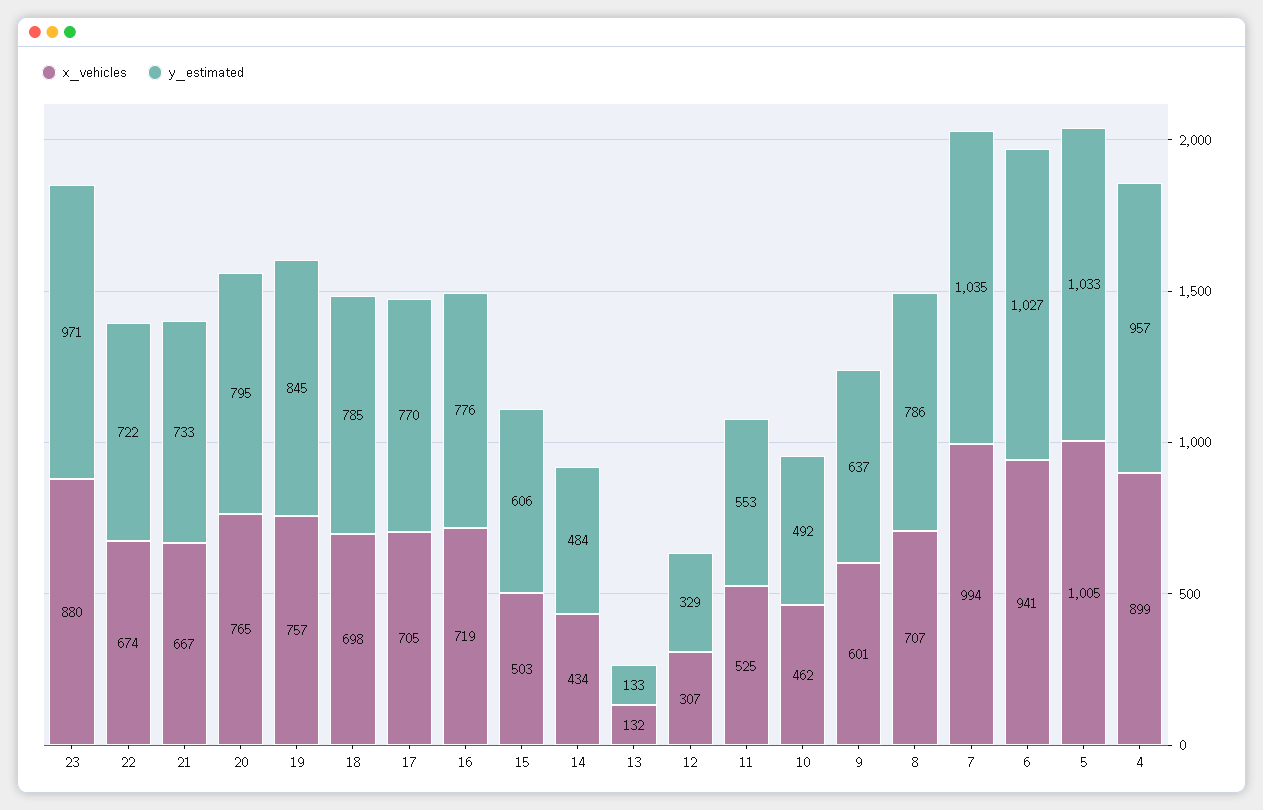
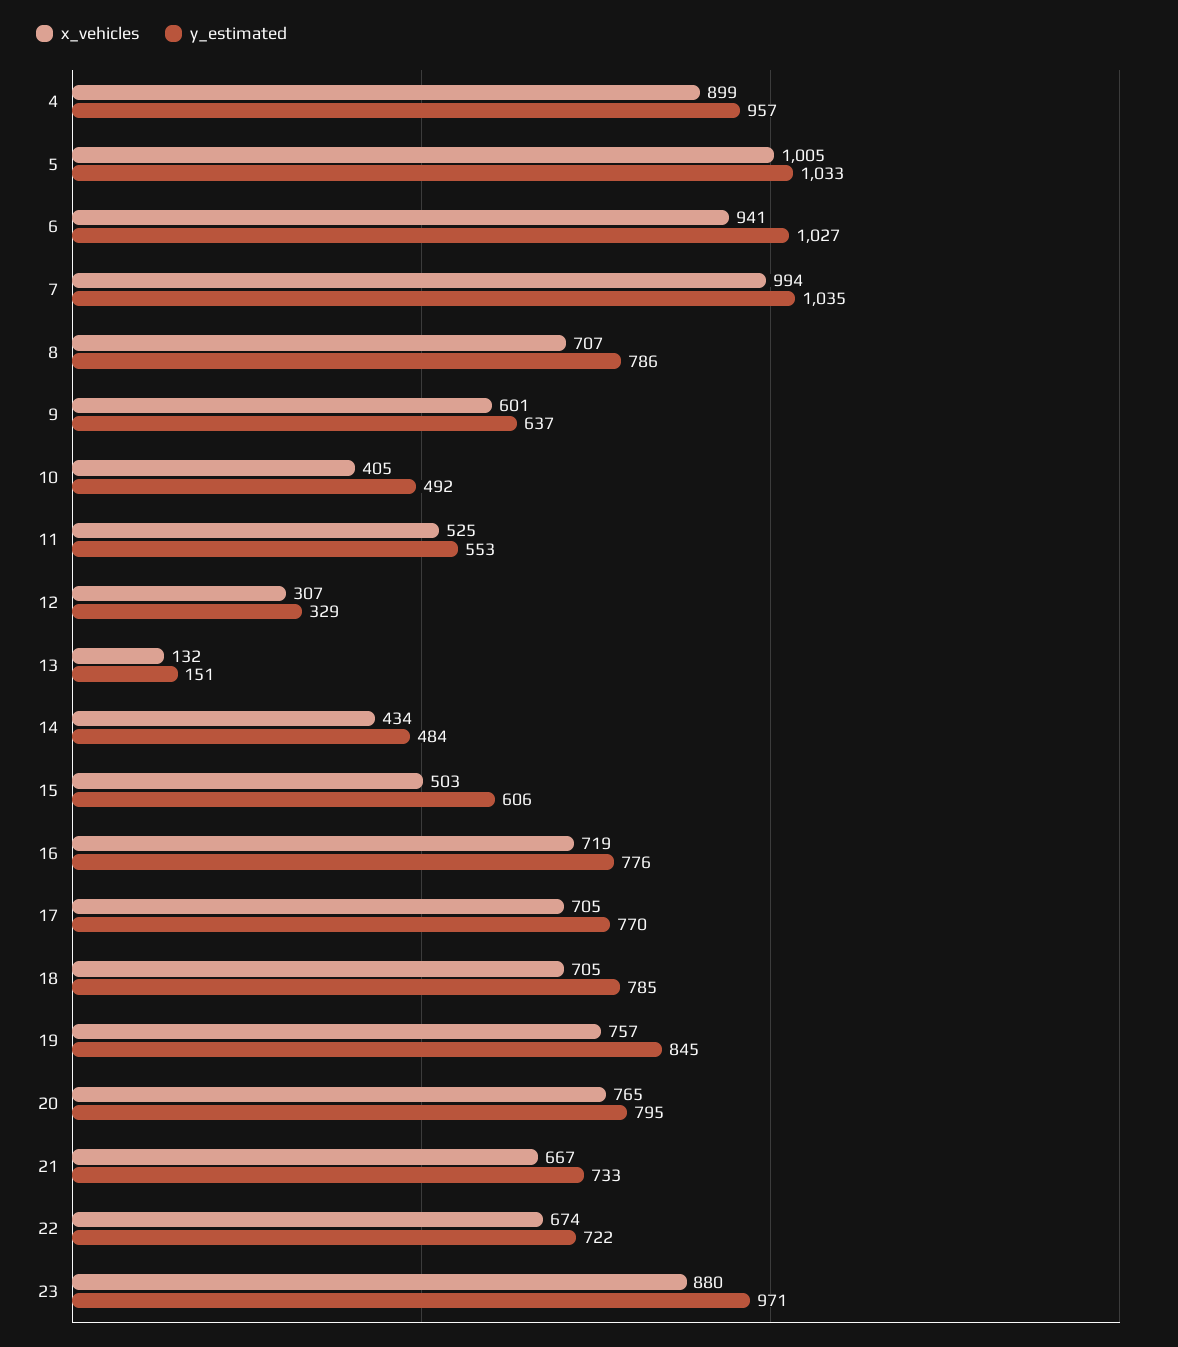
  {
    "x_vehicles": {
      "23": 880,
      "22": 674,
      "21": 667,
      "20": 765,
      "19": 757,
-     "18": 698,
+     "18": 705,
      "17": 705,
      "16": 719,
      "15": 503,
      "14": 434,
      "13": 132,
      "12": 307,
      "11": 525,
-     "10": 462,
+     "10": 405,
      "9": 601,
      "8": 707,
      "7": 994,
      "6": 941,
      "5": 1005,
      "4": 899
    },
    "y_estimated": {
      "23": 971,
      "22": 722,
      "21": 733,
      "20": 795,
      "19": 845,
      "18": 785,
      "17": 770,
      "16": 776,
      "15": 606,
      "14": 484,
-     "13": 133,
+     "13": 151,
      "12": 329,
      "11": 553,
      "10": 492,
      "9": 637,
      "8": 786,
      "7": 1035,
      "6": 1027,
      "5": 1033,
      "4": 957
    }
  }

